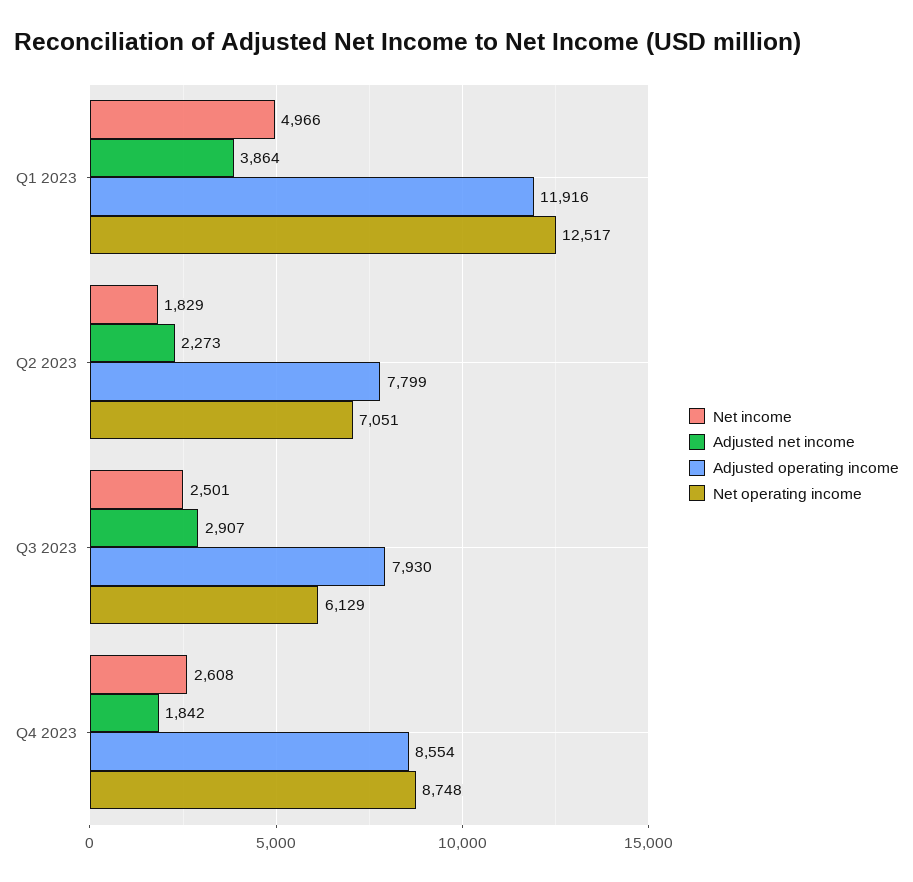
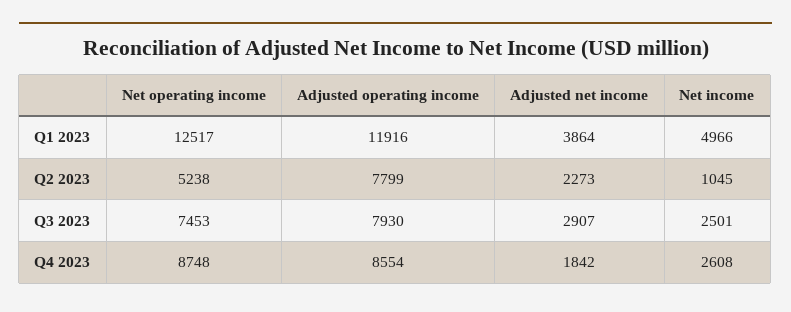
  {
    "Net income": {
      "Q1 2023": 4966,
-     "Q2 2023": 1829,
+     "Q2 2023": 1045,
      "Q3 2023": 2501,
      "Q4 2023": 2608
    },
    "Adjusted net income": {
      "Q1 2023": 3864,
      "Q2 2023": 2273,
      "Q3 2023": 2907,
      "Q4 2023": 1842
    },
    "Adjusted operating income": {
      "Q1 2023": 11916,
      "Q2 2023": 7799,
      "Q3 2023": 7930,
      "Q4 2023": 8554
    },
    "Net operating income": {
      "Q1 2023": 12517,
-     "Q2 2023": 7051,
+     "Q2 2023": 5238,
-     "Q3 2023": 6129,
+     "Q3 2023": 7453,
      "Q4 2023": 8748
    }
  }

